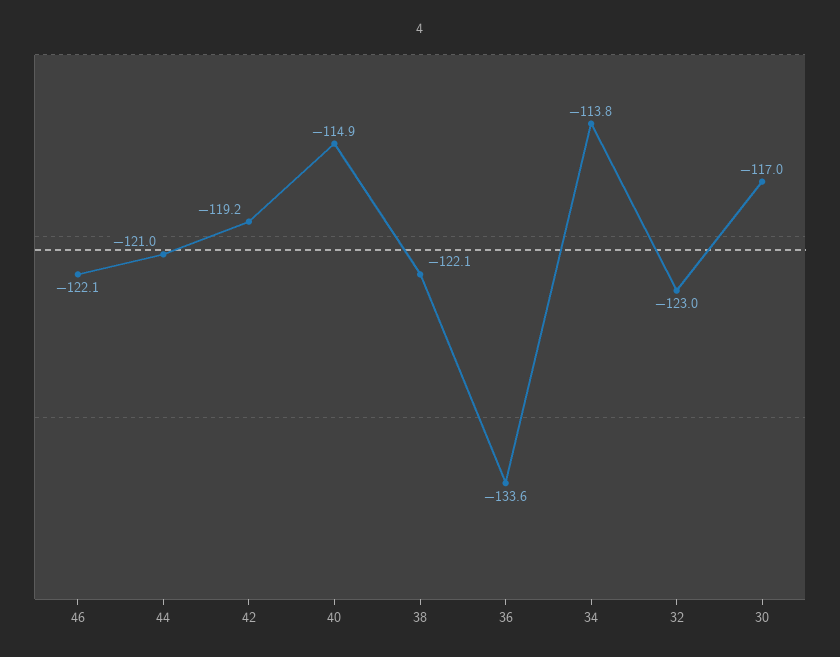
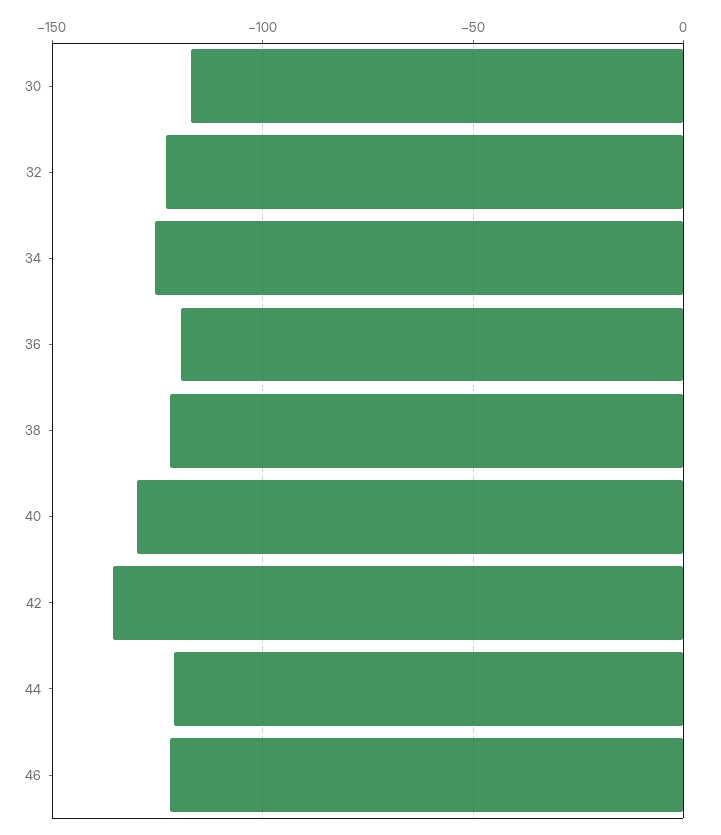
  {
    "46": -122.1,
    "44": -121,
-   "42": -119.2,
+   "42": -135,
-   "40": -114.9,
+   "40": -130,
    "38": -122.1,
-   "36": -133.6,
+   "36": -120,
-   "34": -113.8,
+   "34": -125,
    "32": -123,
    "30": -117
  }

